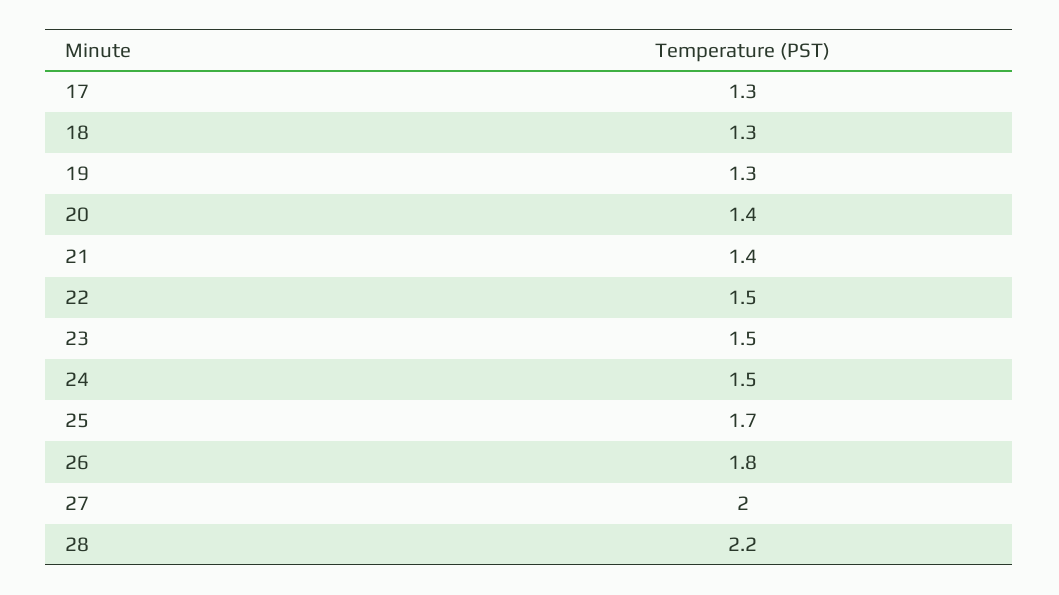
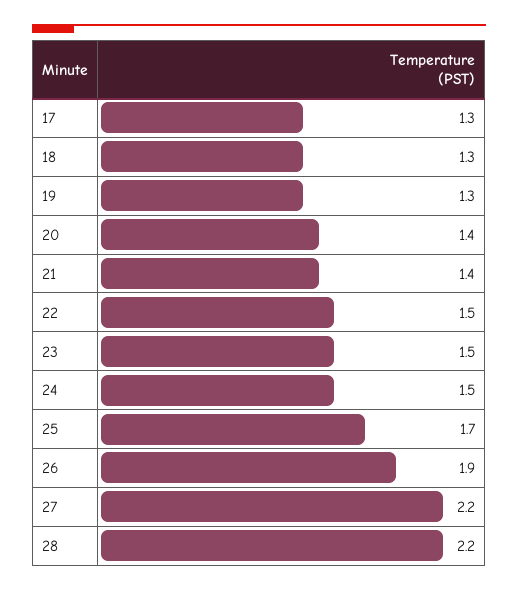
  {
    "17": 1.3,
    "18": 1.3,
    "19": 1.3,
    "20": 1.4,
    "21": 1.4,
    "22": 1.5,
    "23": 1.5,
    "24": 1.5,
    "25": 1.7,
-   "26": 1.8,
+   "26": 1.9,
-   "27": 2,
+   "27": 2.2,
    "28": 2.2
  }

